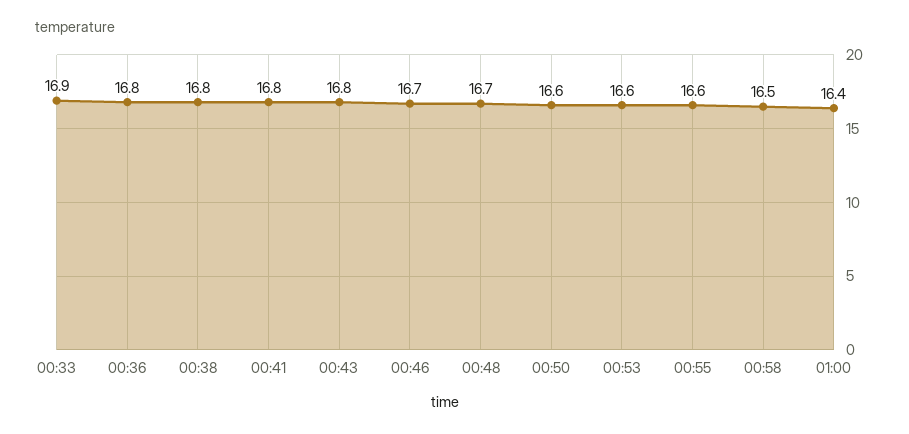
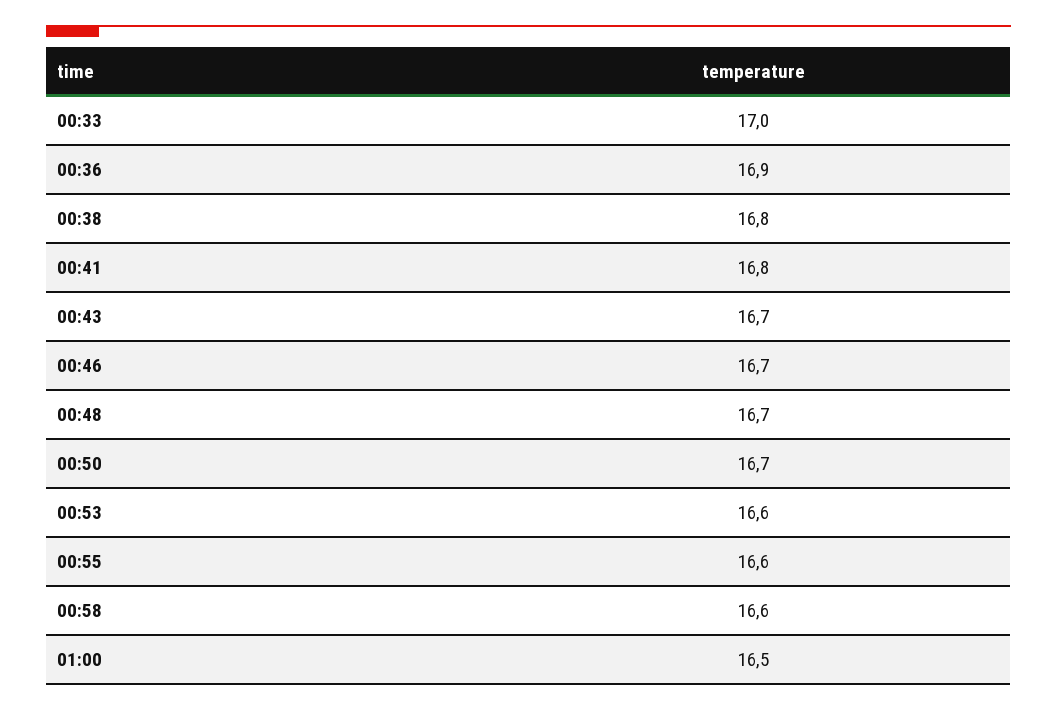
  {
-   "00:33": 16.9,
+   "00:33": 17,
-   "00:36": 16.8,
+   "00:36": 16.9,
    "00:38": 16.8,
    "00:41": 16.8,
-   "00:43": 16.8,
+   "00:43": 16.7,
    "00:46": 16.7,
    "00:48": 16.7,
-   "00:50": 16.6,
+   "00:50": 16.7,
    "00:53": 16.6,
    "00:55": 16.6,
-   "00:58": 16.5,
+   "00:58": 16.6,
-   "01:00": 16.4
+   "01:00": 16.5
  }

